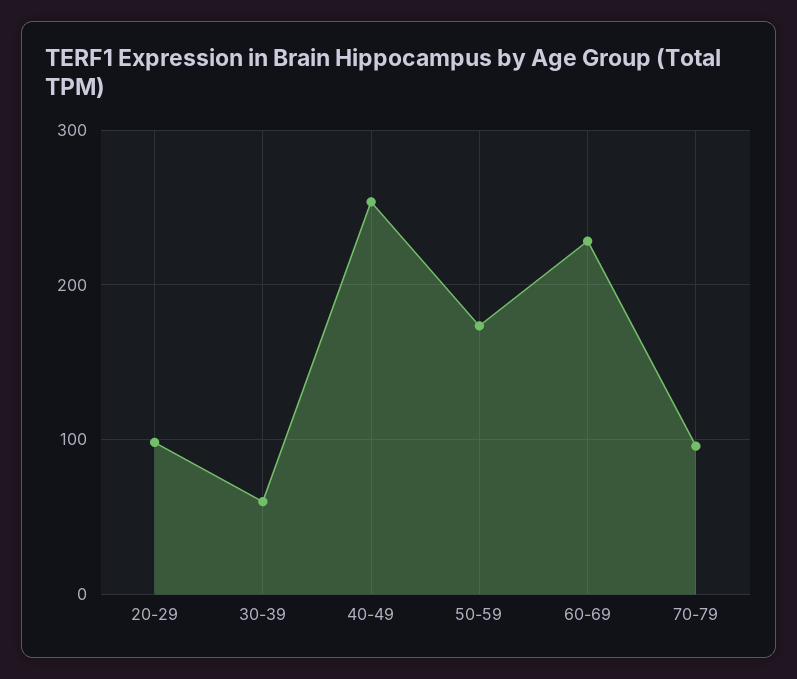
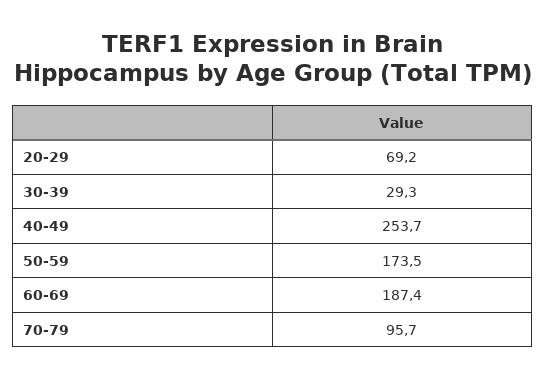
  {
-   "20-29": 100,
+   "20-29": 69.2,
-   "30-39": 60,
+   "30-39": 29.3,
    "40-49": 253.7,
    "50-59": 173.5,
-   "60-69": 230,
+   "60-69": 187.4,
    "70-79": 95.7
  }

